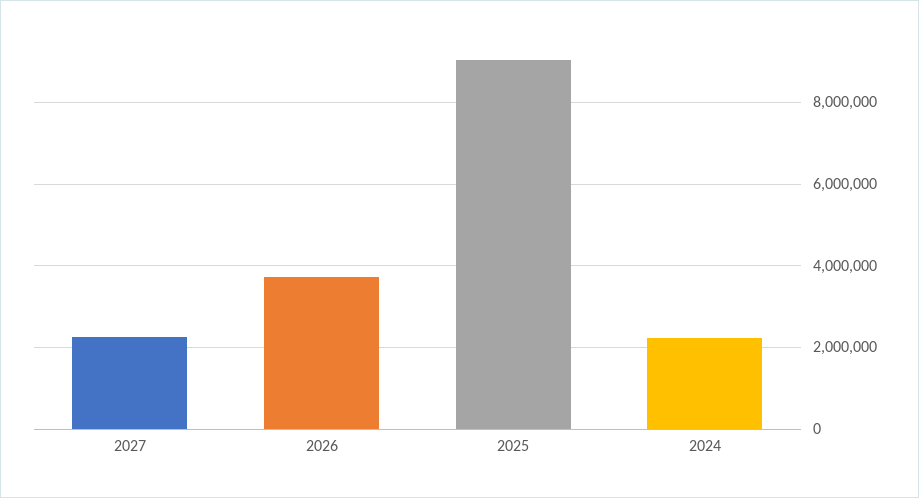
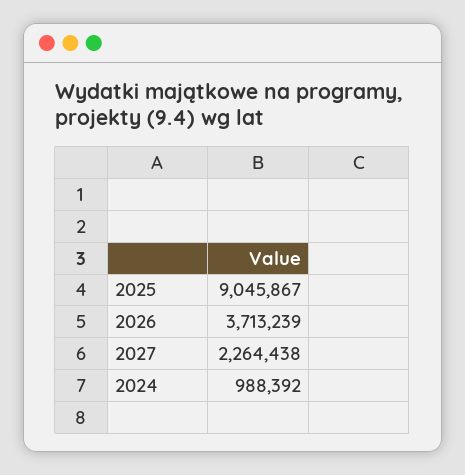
  {
    "2027": 2264438,
    "2026": 3713239,
    "2025": 9045867,
-   "2024": 2200000
+   "2024": 988392
  }

